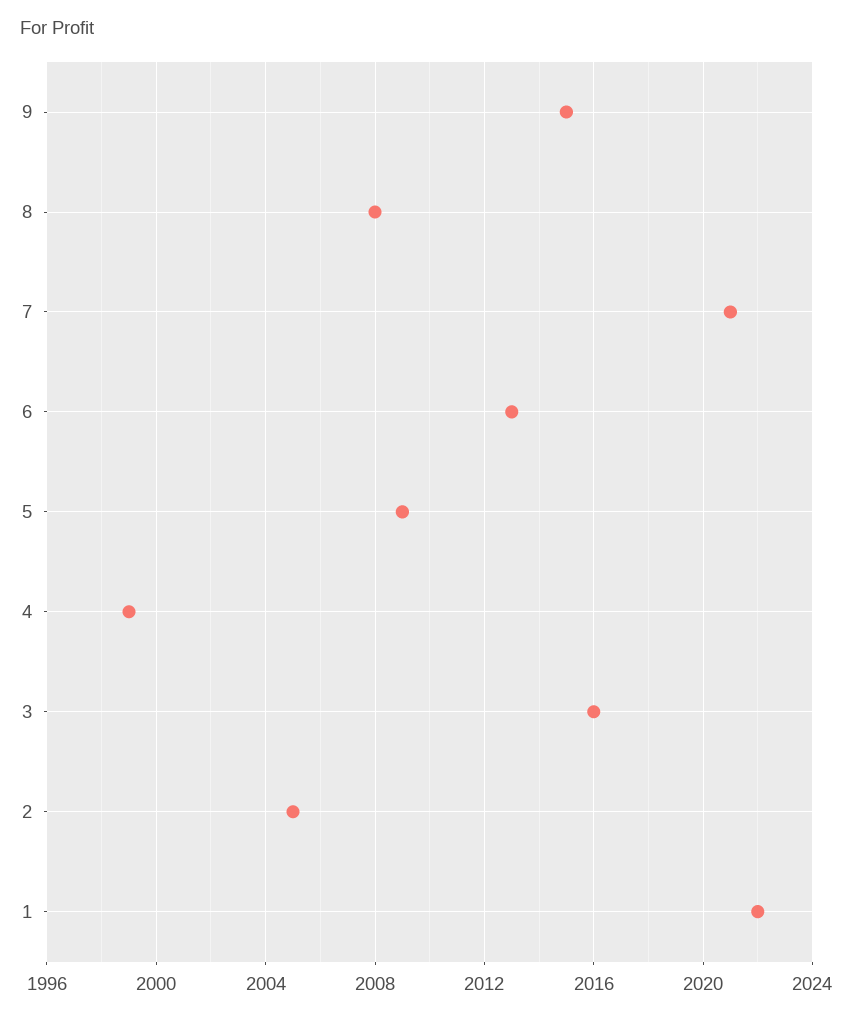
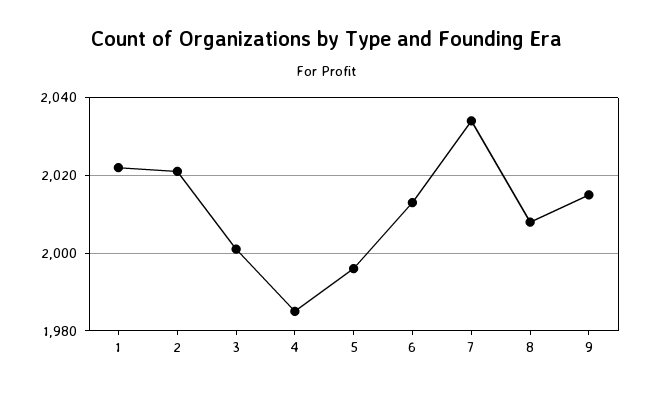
  {
    "9": 2015,
    "8": 2008,
-   "7": 2021,
+   "7": 2035,
    "6": 2013,
-   "5": 2009,
+   "5": 1995,
-   "4": 1999,
+   "4": 1985,
-   "3": 2016,
+   "3": 2000,
-   "2": 2005,
+   "2": 2020,
    "1": 2022
  }

